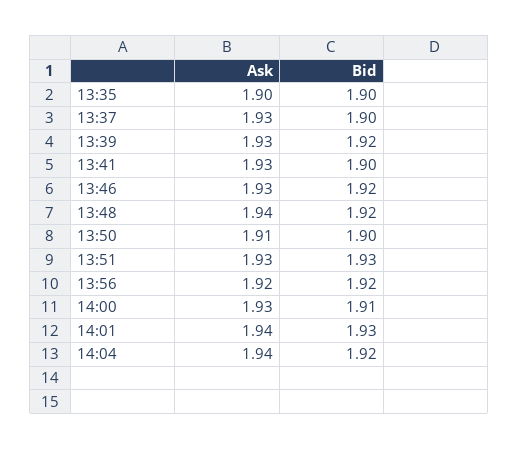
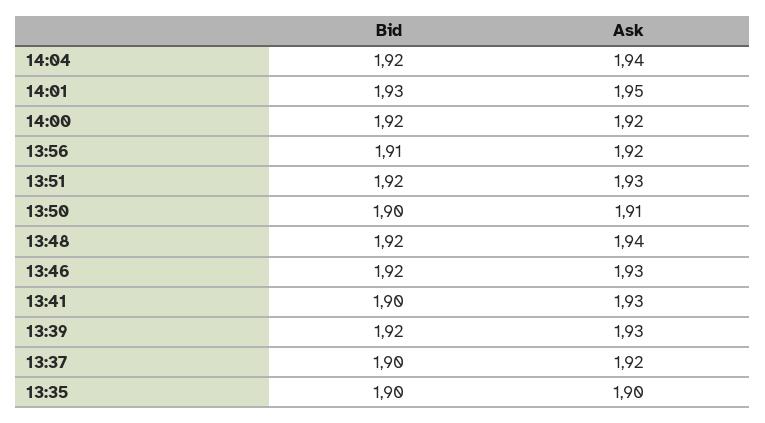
  {
    "Ask": {
      "13:35": 1.9,
-     "13:37": 1.93,
+     "13:37": 1.92,
      "13:39": 1.93,
      "13:41": 1.93,
      "13:46": 1.93,
      "13:48": 1.94,
      "13:50": 1.91,
      "13:51": 1.93,
      "13:56": 1.92,
-     "14:00": 1.93,
+     "14:00": 1.92,
-     "14:01": 1.94,
+     "14:01": 1.95,
      "14:04": 1.94
    },
    "Bid": {
      "13:35": 1.9,
      "13:37": 1.9,
      "13:39": 1.92,
      "13:41": 1.9,
      "13:46": 1.92,
      "13:48": 1.92,
      "13:50": 1.9,
-     "13:51": 1.93,
+     "13:51": 1.92,
-     "13:56": 1.92,
+     "13:56": 1.91,
-     "14:00": 1.91,
+     "14:00": 1.92,
      "14:01": 1.93,
      "14:04": 1.92
    }
  }

